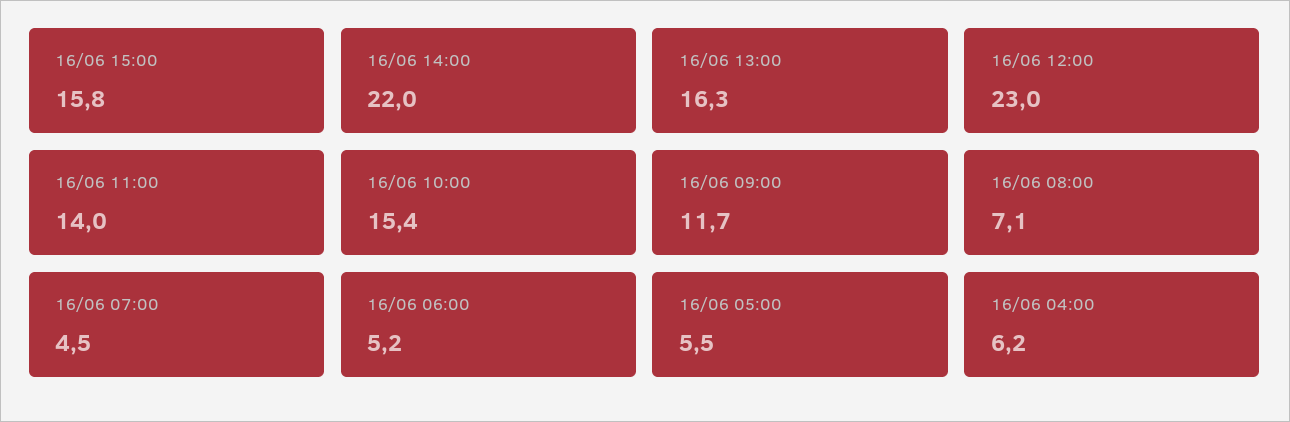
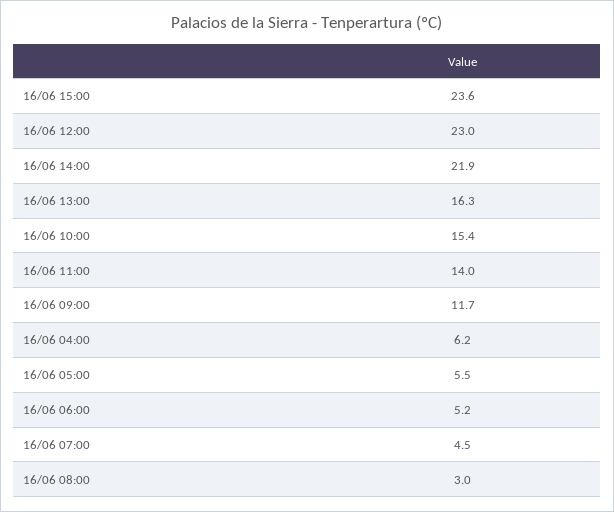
  {
-   "16/06 15:00": 15.8,
+   "16/06 15:00": 23.6,
-   "16/06 14:00": 22,
+   "16/06 14:00": 21.9,
    "16/06 13:00": 16.3,
    "16/06 12:00": 23,
    "16/06 11:00": 14,
    "16/06 10:00": 15.4,
    "16/06 09:00": 11.7,
-   "16/06 08:00": 7.1,
+   "16/06 08:00": 3,
    "16/06 07:00": 4.5,
    "16/06 06:00": 5.2,
    "16/06 05:00": 5.5,
    "16/06 04:00": 6.2
  }

